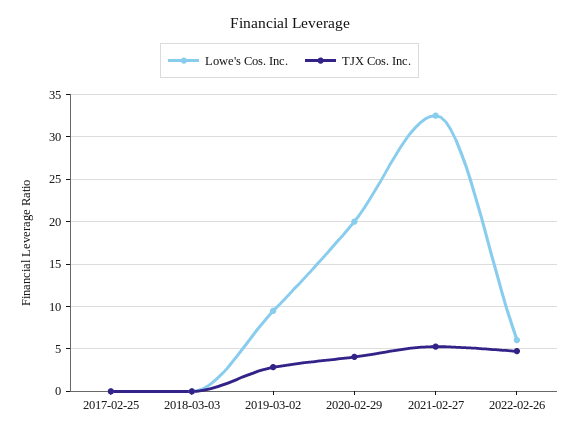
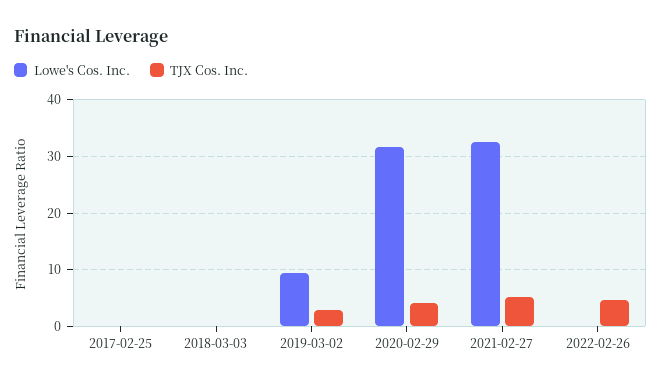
  {
    "Lowe's Cos. Inc.": {
      "2017-02-25": 0,
      "2018-03-03": 0,
      "2019-03-02": 9,
-     "2020-02-29": 20,
+     "2020-02-29": 32,
      "2021-02-27": 33,
-     "2022-02-26": 6
+     "2022-02-26": 0
    },
    "TJX Cos. Inc.": {
      "2017-02-25": 0,
      "2018-03-03": 0,
      "2019-03-02": 3,
      "2020-02-29": 4,
      "2021-02-27": 5,
      "2022-02-26": 5
    }
  }

